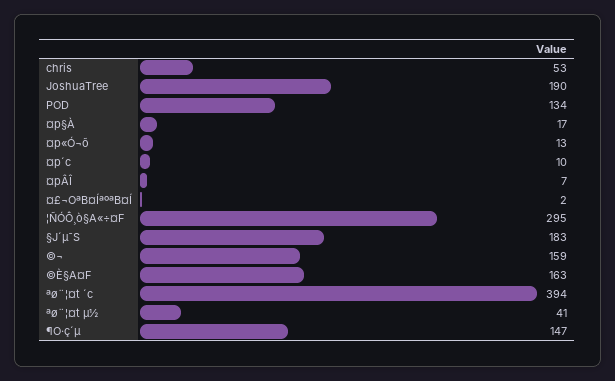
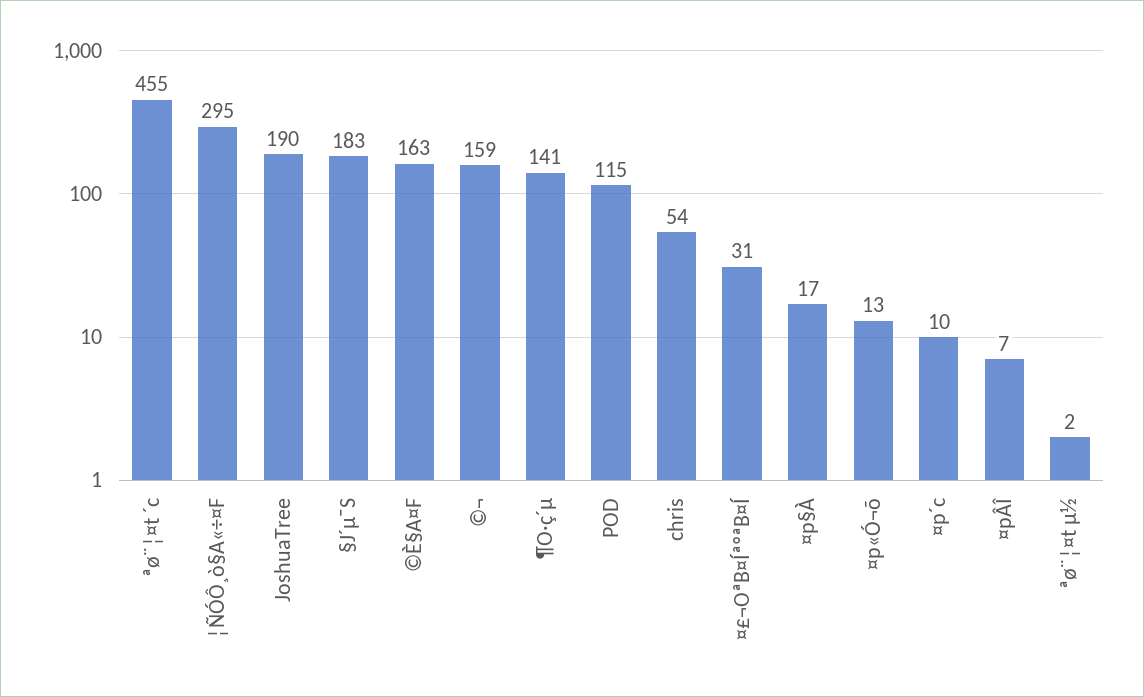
  {
-   "chris": 53,
+   "chris": 54,
    "JoshuaTree": 190,
-   "POD": 134,
+   "POD": 115,
    "¤p§À": 17,
    "¤p«Ó¬õ": 13,
    "¤p´c": 10,
    "¤pÂÎ": 7,
-   "¤£¬OªB¤ÍªºªB¤Í": 2,
+   "¤£¬OªB¤ÍªºªB¤Í": 31,
    "¦ÑÓÔ¸ò§A«÷¤F": 295,
    "§J´µ¯S": 183,
    "©¬": 159,
    "©È§A¤F": 163,
-   "ªø¨¦¤t ´c": 394,
+   "ªø¨¦¤t ´c": 455,
-   "ªø¨¦¤t µ½": 41,
+   "ªø¨¦¤t µ½": 2,
-   "¶O·ç´µ": 147
+   "¶O·ç´µ": 141
  }

